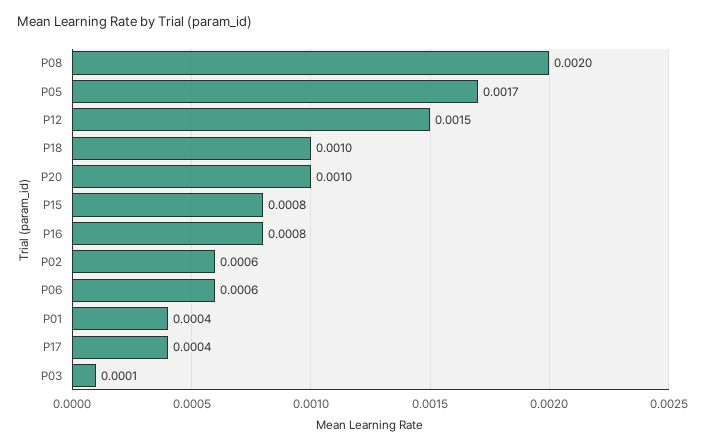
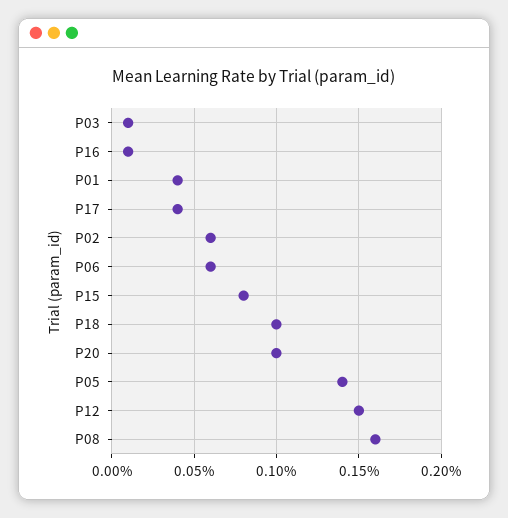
  {
-   "P08": 0.002,
+   "P08": 0.0016,
-   "P05": 0.0017,
+   "P05": 0.0014,
    "P12": 0.0015,
    "P18": 0.001,
    "P20": 0.001,
    "P15": 0.0008,
-   "P16": 0.0008,
+   "P16": 0.0001,
    "P02": 0.0006,
    "P06": 0.0006,
    "P01": 0.0004,
    "P17": 0.0004,
    "P03": 0.0001
  }

